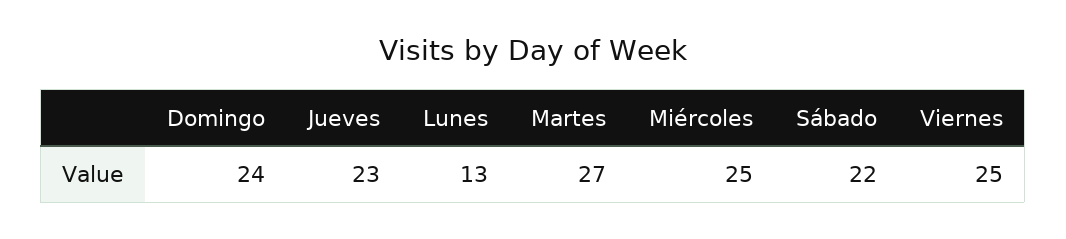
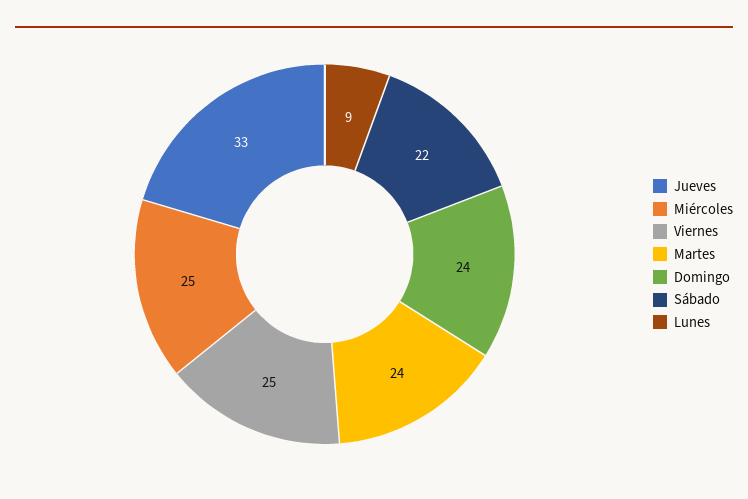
  {
    "Domingo": 24,
-   "Jueves": 23,
+   "Jueves": 33,
-   "Lunes": 13,
+   "Lunes": 9,
-   "Martes": 27,
+   "Martes": 24,
    "Miércoles": 25,
    "Sábado": 22,
    "Viernes": 25
  }

